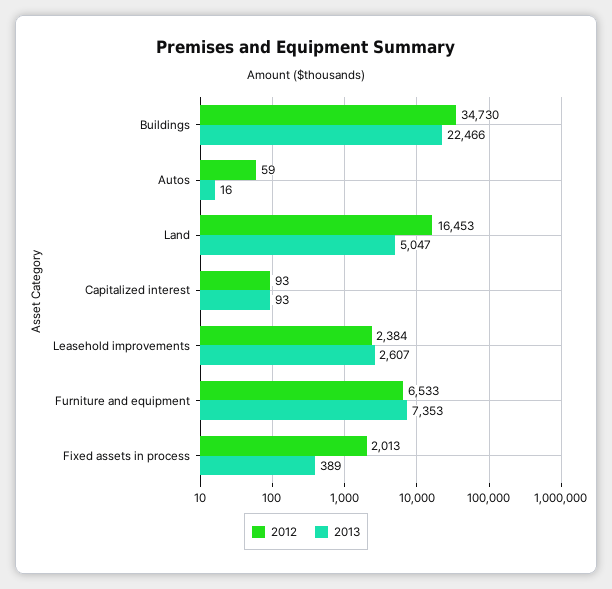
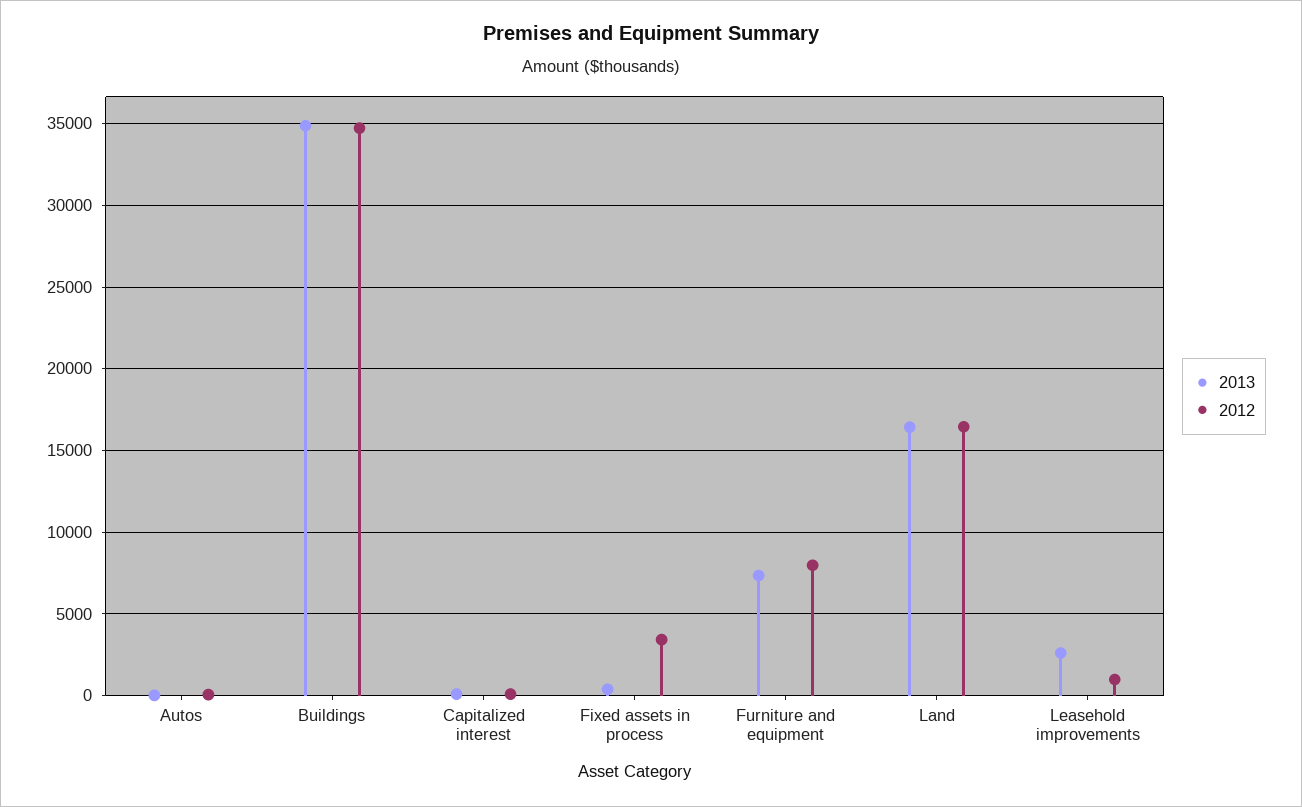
  {
    "2012": {
      "Buildings": 34730,
      "Autos": 59,
      "Land": 16453,
      "Capitalized interest": 93,
-     "Leasehold improvements": 2384,
+     "Leasehold improvements": 1000,
-     "Furniture and equipment": 6533,
+     "Furniture and equipment": 8000,
-     "Fixed assets in process": 2013
+     "Fixed assets in process": 3500
    },
    "2013": {
-     "Buildings": 22466,
+     "Buildings": 35000,
      "Autos": 16,
-     "Land": 5047,
+     "Land": 16500,
      "Capitalized interest": 93,
      "Leasehold improvements": 2607,
      "Furniture and equipment": 7353,
      "Fixed assets in process": 389
    }
  }

